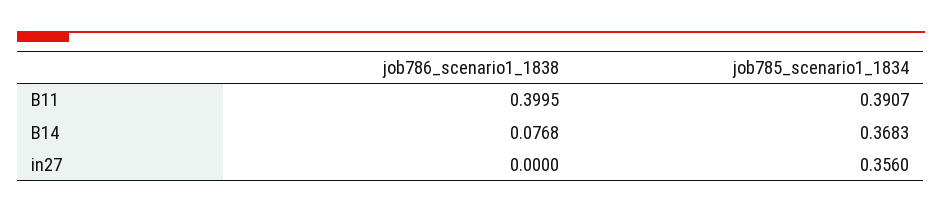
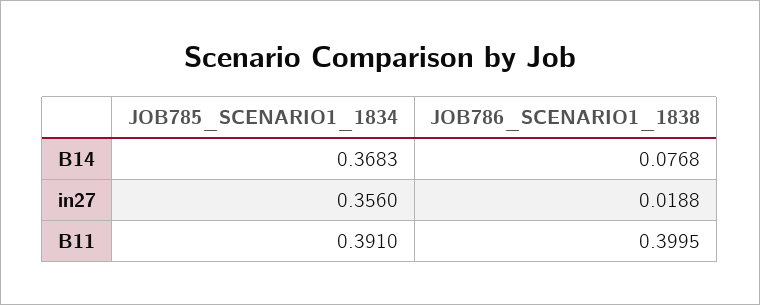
  {
    "job786_scenario1_1838": {
      "B11": 0.3995,
      "B14": 0.0768,
-     "in27": 0
+     "in27": 0.0188
    },
    "job785_scenario1_1834": {
-     "B11": 0.3907,
+     "B11": 0.391,
      "B14": 0.3683,
      "in27": 0.356
    }
  }

